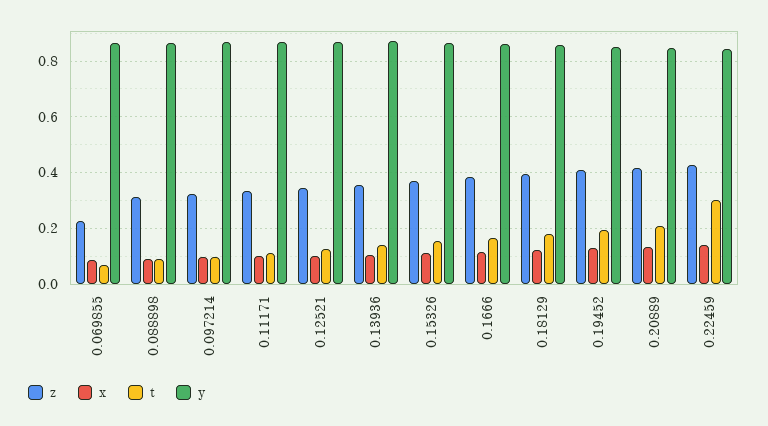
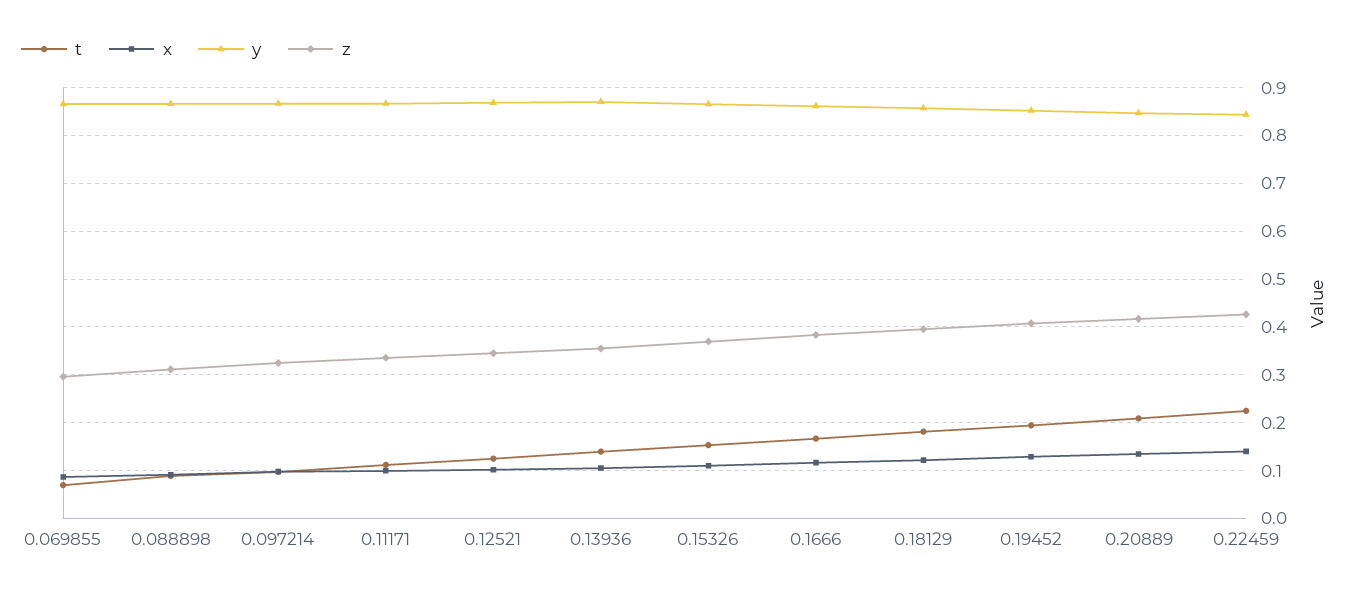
  {
    "z": {
-     "0.069855": 0.225,
+     "0.069855": 0.3,
      "0.088898": 0.32,
      "0.097214": 0.32,
      "0.11171": 0.34,
      "0.12521": 0.34,
      "0.13936": 0.36,
      "0.15326": 0.36,
      "0.1666": 0.38,
      "0.18129": 0.4,
      "0.19452": 0.4,
      "0.20889": 0.42,
      "0.22459": 0.42
    },
    "x": {
      "0.069855": 0.08,
      "0.088898": 0.1,
      "0.097214": 0.1,
      "0.11171": 0.1,
      "0.12521": 0.1,
      "0.13936": 0.1,
      "0.15326": 0.12,
      "0.1666": 0.12,
      "0.18129": 0.12,
      "0.19452": 0.12,
      "0.20889": 0.14,
      "0.22459": 0.14
    },
    "t": {
      "0.069855": 0.06,
      "0.088898": 0.08,
      "0.097214": 0.1,
      "0.11171": 0.12,
      "0.12521": 0.12,
      "0.13936": 0.14,
      "0.15326": 0.16,
      "0.1666": 0.16,
      "0.18129": 0.18,
      "0.19452": 0.2,
      "0.20889": 0.2,
-     "0.22459": 0.3
+     "0.22459": 0.22
    },
    "y": {
      "0.069855": 0.86,
      "0.088898": 0.86,
      "0.097214": 0.86,
      "0.11171": 0.86,
      "0.12521": 0.86,
      "0.13936": 0.88,
      "0.15326": 0.86,
      "0.1666": 0.86,
      "0.18129": 0.86,
      "0.19452": 0.86,
      "0.20889": 0.84,
      "0.22459": 0.84
    }
  }

